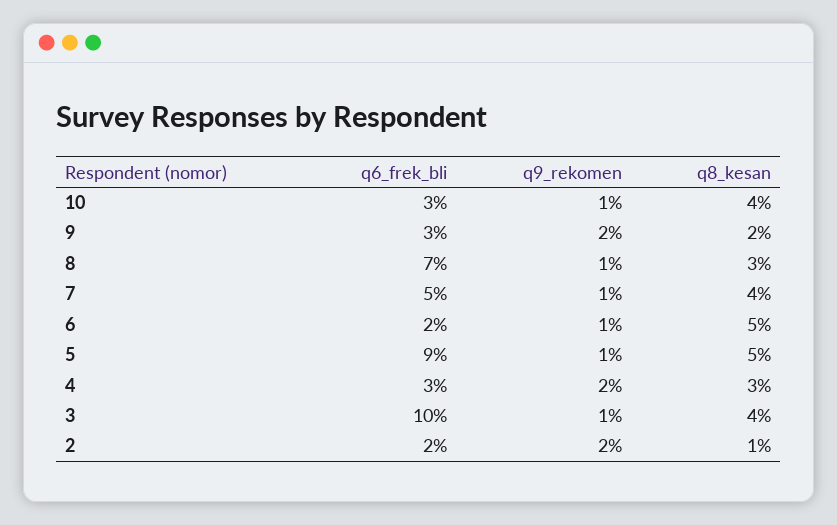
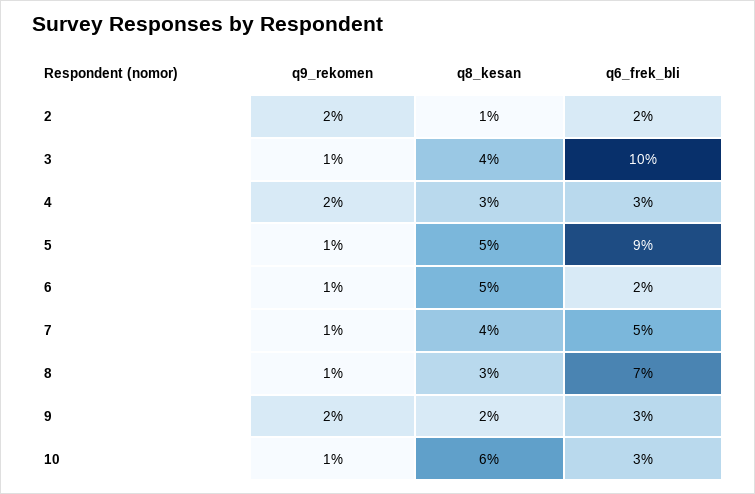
  {
    "q6_frek_bli": {
      "10": 3,
      "9": 3,
      "8": 7,
      "7": 5,
      "6": 2,
      "5": 9,
      "4": 3,
      "3": 10,
      "2": 2
    },
    "q9_rekomen": {
      "10": 1,
      "9": 2,
      "8": 1,
      "7": 1,
      "6": 1,
      "5": 1,
      "4": 2,
      "3": 1,
      "2": 2
    },
    "q8_kesan": {
-     "10": 4,
+     "10": 6,
      "9": 2,
      "8": 3,
      "7": 4,
      "6": 5,
      "5": 5,
      "4": 3,
      "3": 4,
      "2": 1
    }
  }

